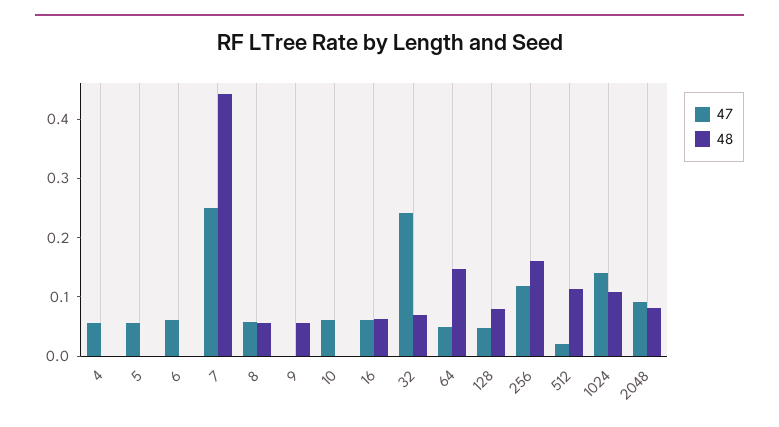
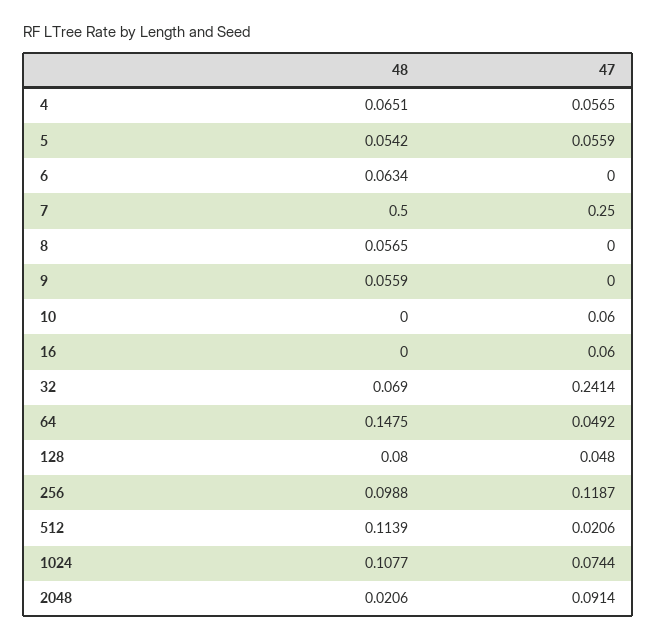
  {
    "47": {
      "4": 0.0565,
      "5": 0.0559,
-     "6": 0.06,
+     "6": 0,
      "7": 0.25,
-     "8": 0.06,
+     "8": 0,
      "9": 0,
      "10": 0.06,
      "16": 0.06,
      "32": 0.2414,
      "64": 0.0492,
      "128": 0.048,
      "256": 0.1187,
      "512": 0.0206,
-     "1024": 0.14,
+     "1024": 0.0744,
      "2048": 0.0914
    },
    "48": {
-     "4": 0,
+     "4": 0.0651,
-     "5": 0,
+     "5": 0.0542,
-     "6": 0,
+     "6": 0.0634,
-     "7": 0.44,
+     "7": 0.5,
      "8": 0.0565,
      "9": 0.0559,
      "10": 0,
-     "16": 0.06,
+     "16": 0,
      "32": 0.069,
      "64": 0.1475,
      "128": 0.08,
-     "256": 0.16,
+     "256": 0.0988,
      "512": 0.1139,
      "1024": 0.1077,
-     "2048": 0.08
+     "2048": 0.0206
    }
  }

